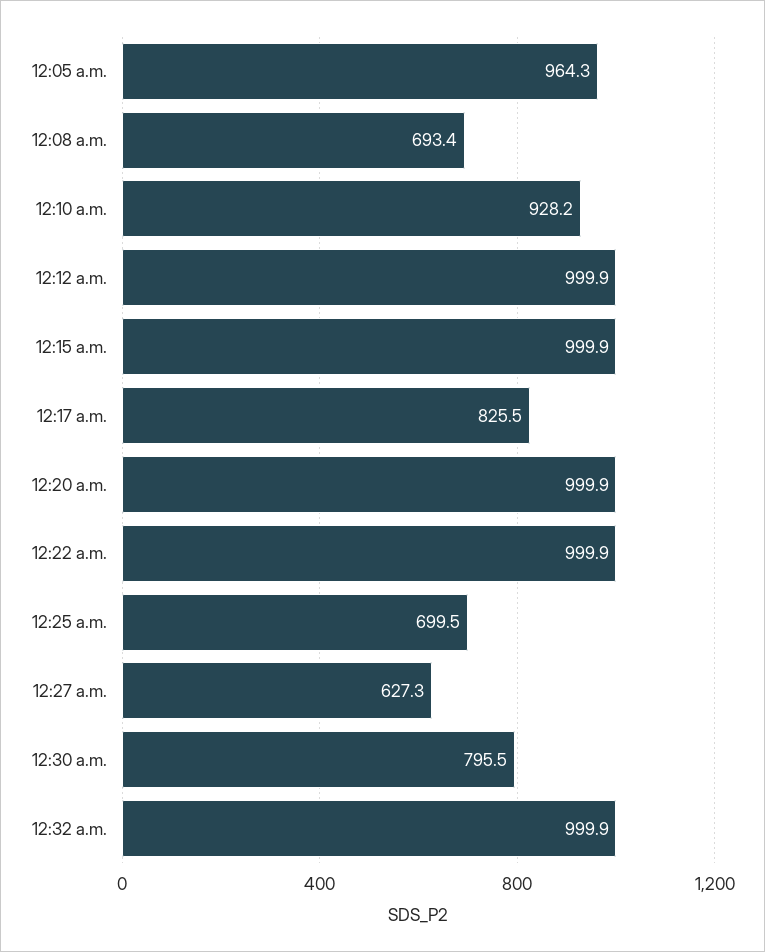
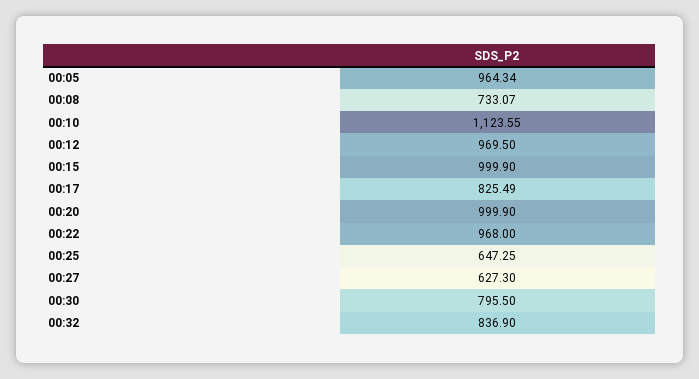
  {
    "12:05 a.m.": 964.34,
-   "12:08 a.m.": 693.4,
+   "12:08 a.m.": 733.07,
-   "12:10 a.m.": 928.2,
+   "12:10 a.m.": 1123.55,
-   "12:12 a.m.": 999.9,
+   "12:12 a.m.": 969.5,
    "12:15 a.m.": 999.9,
    "12:17 a.m.": 825.49,
    "12:20 a.m.": 999.9,
-   "12:22 a.m.": 999.9,
+   "12:22 a.m.": 968,
-   "12:25 a.m.": 699.5,
+   "12:25 a.m.": 647.25,
    "12:27 a.m.": 627.3,
    "12:30 a.m.": 795.5,
-   "12:32 a.m.": 999.9
+   "12:32 a.m.": 836.9
  }

